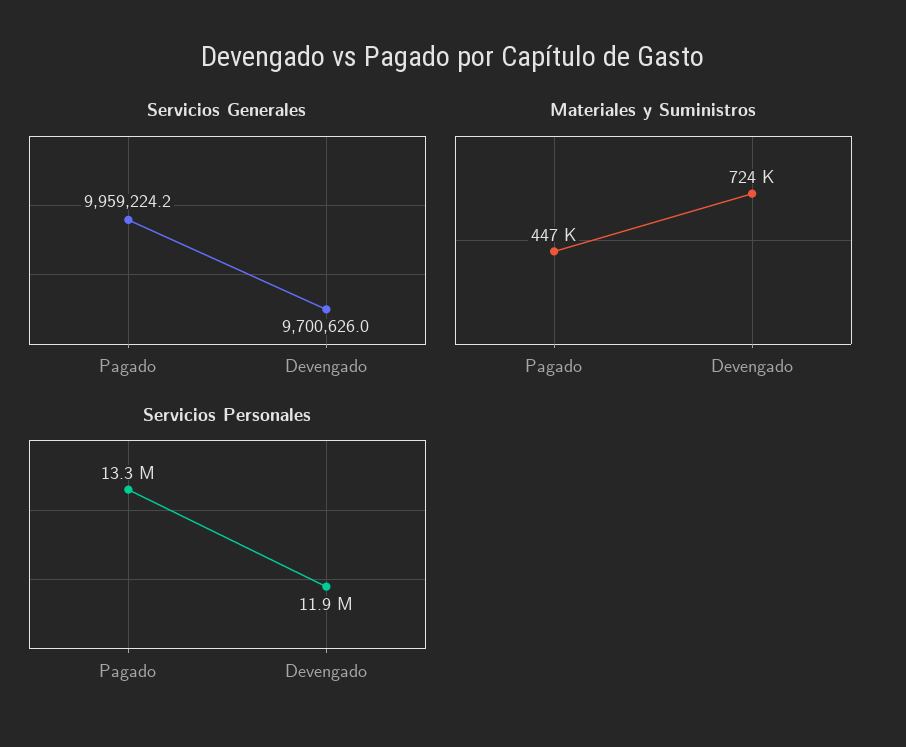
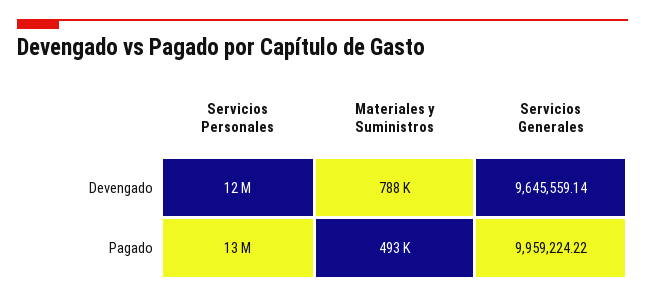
  {
    "Servicios Generales": {
      "Pagado": 9959224.22,
-     "Devengado": 9700626
+     "Devengado": 9645559.14
    },
    "Materiales y Suministros": {
-     "Pagado": 447000,
+     "Pagado": 493000,
-     "Devengado": 724000
+     "Devengado": 788000
    },
    "Servicios Personales": {
      "Pagado": 13300000,
      "Devengado": 11900000
    }
  }

